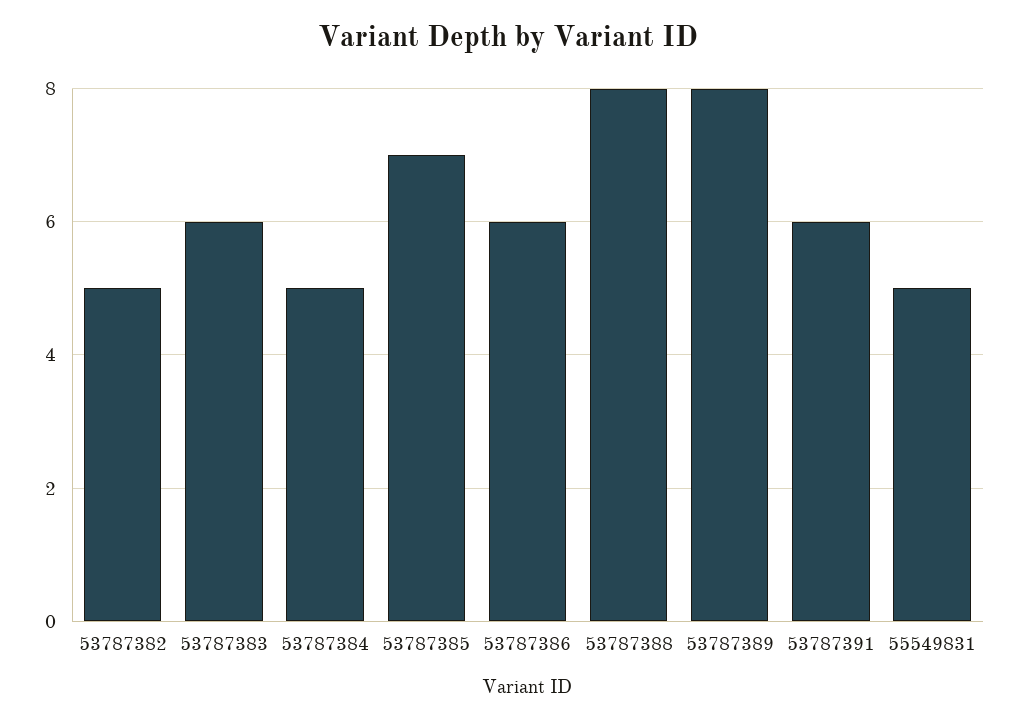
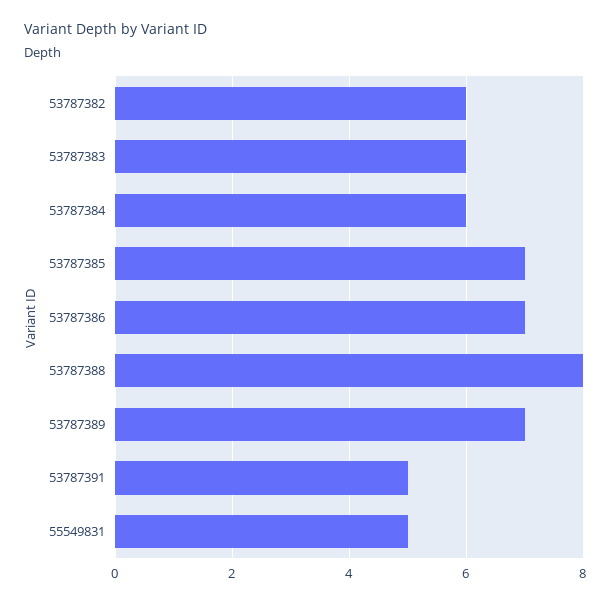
  {
-   "53787382": 5,
+   "53787382": 6,
    "53787383": 6,
-   "53787384": 5,
+   "53787384": 6,
    "53787385": 7,
-   "53787386": 6,
+   "53787386": 7,
    "53787388": 8,
-   "53787389": 8,
+   "53787389": 7,
-   "53787391": 6,
+   "53787391": 5,
    "55549831": 5
  }

